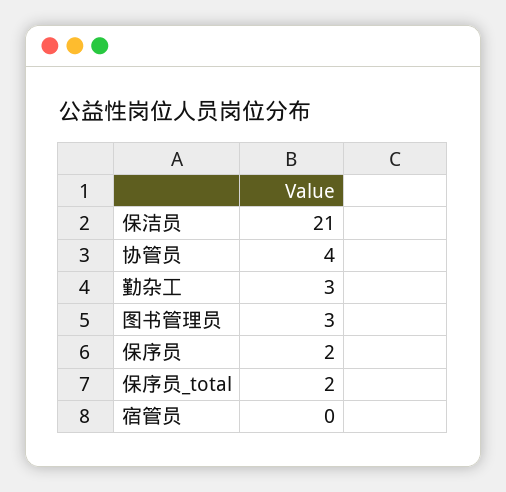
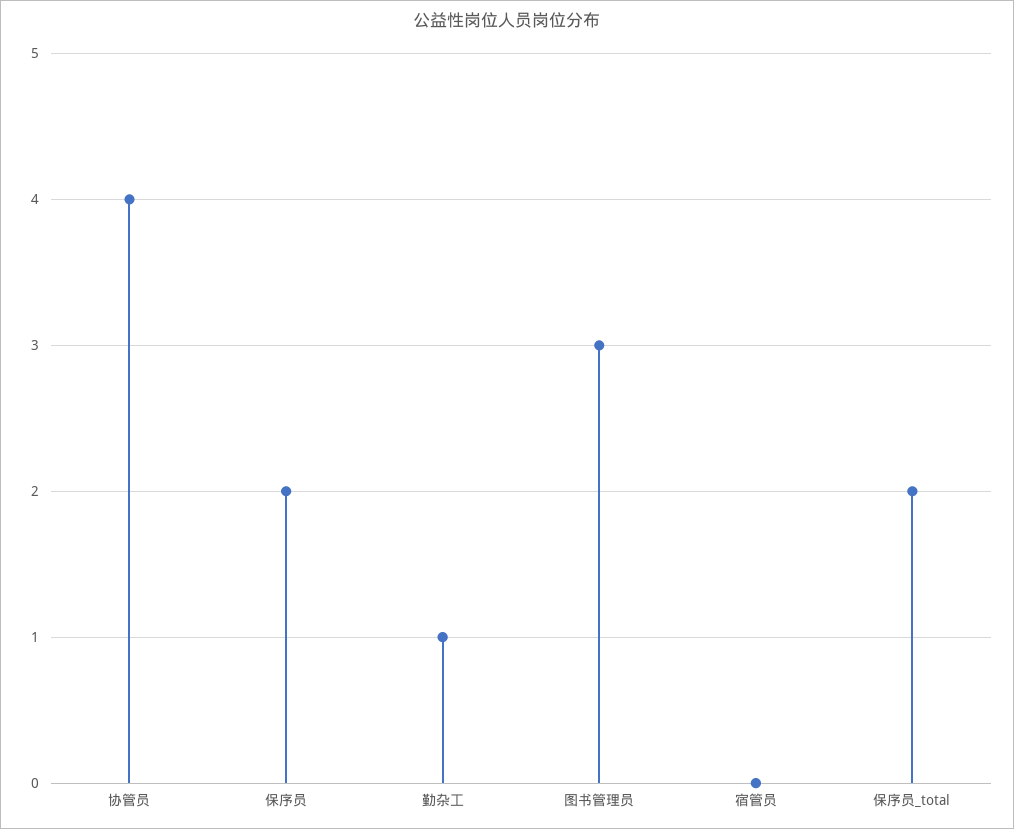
  {
-   "保洁员": 21,
    "协管员": 4,
-   "勤杂工": 3,
+   "勤杂工": 1,
    "图书管理员": 3,
    "保序员": 2,
    "保序员_total": 2,
    "宿管员": 0
  }

